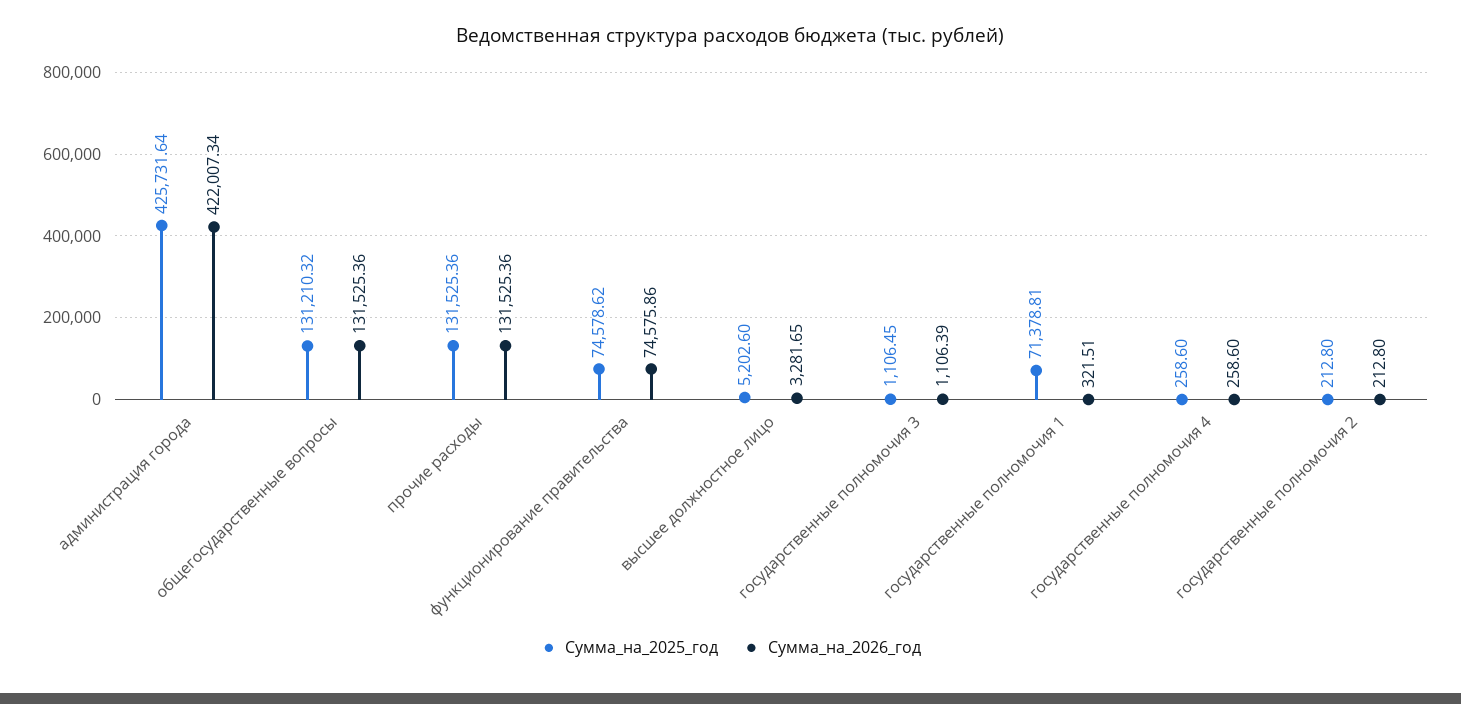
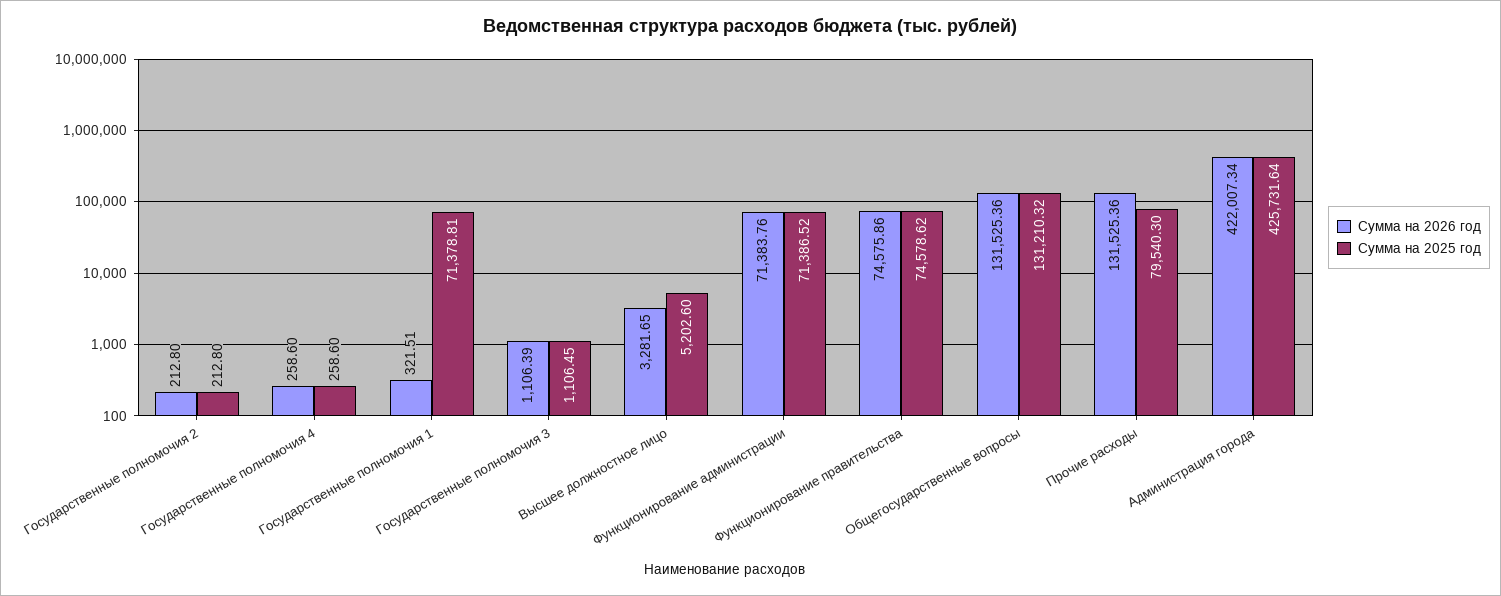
  {
    "Сумма_на_2025_год": {
      "администрация города": 425731.64,
      "общегосударственные вопросы": 131210.32,
-     "прочие расходы": 131525.36,
+     "прочие расходы": 79540.3,
      "функционирование правительства": 74578.62,
      "высшее должностное лицо": 5202.6,
      "государственные полномочия 3": 1106.45,
      "государственные полномочия 1": 71378.81,
      "государственные полномочия 4": 258.6,
-     "государственные полномочия 2": 212.8
+     "государственные полномочия 2": 212.8,
+     "Функционирование администрации": 71386.52
    },
    "Сумма_на_2026_год": {
      "администрация города": 422007.34,
      "общегосударственные вопросы": 131525.36,
      "прочие расходы": 131525.36,
      "функционирование правительства": 74575.86,
      "высшее должностное лицо": 3281.65,
      "государственные полномочия 3": 1106.39,
      "государственные полномочия 1": 321.51,
      "государственные полномочия 4": 258.6,
-     "государственные полномочия 2": 212.8
+     "государственные полномочия 2": 212.8,
+     "Функционирование администрации": 71383.76
    }
  }

